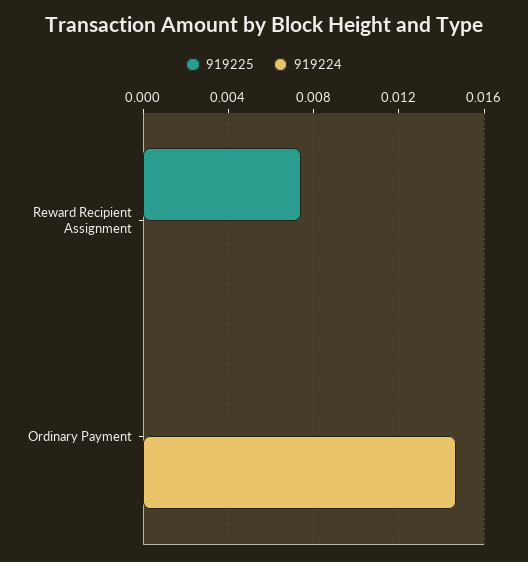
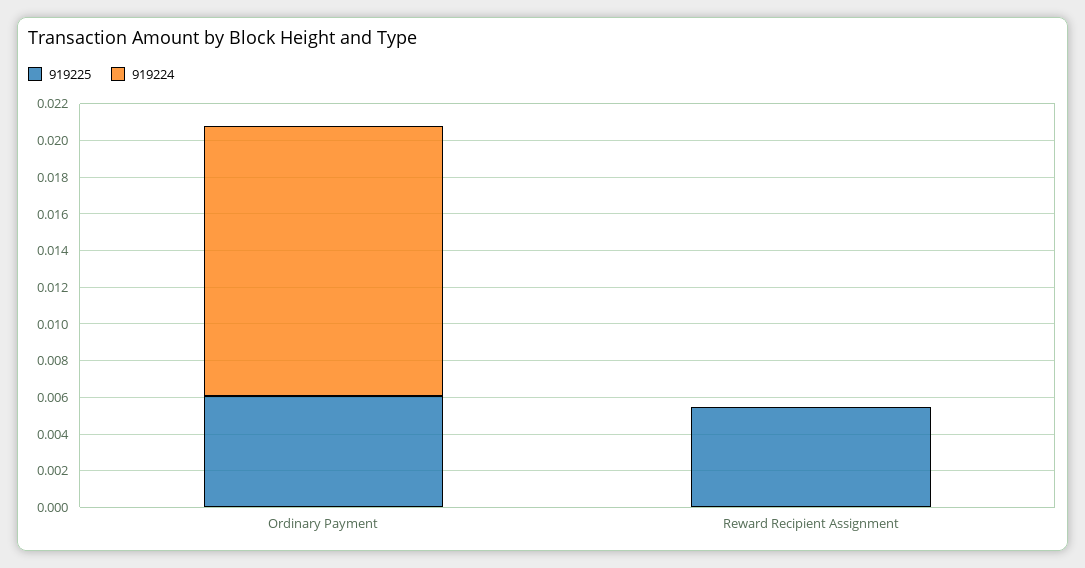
  {
    "919225": {
-     "Reward Recipient Assignment": 0.0075,
+     "Reward Recipient Assignment": 0.0055,
-     "Ordinary Payment": 0
+     "Ordinary Payment": 0.006
    },
    "919224": {
      "Reward Recipient Assignment": 0,
      "Ordinary Payment": 0.0145
    }
  }

